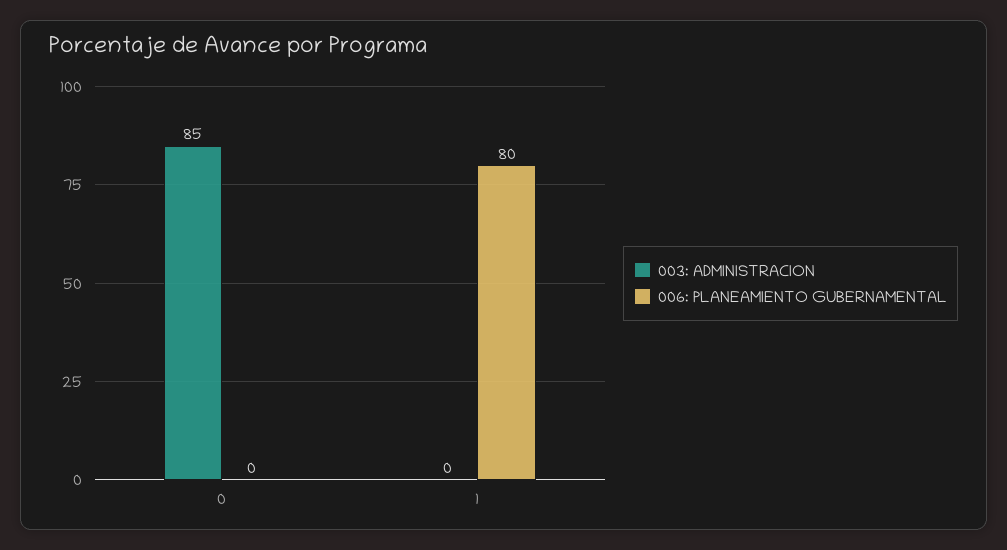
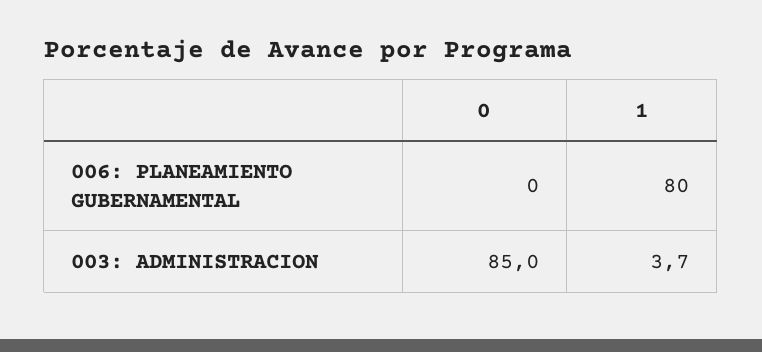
  {
    "003: ADMINISTRACION": {
      "0": 85,
-     "1": 0
+     "1": 3.7
    },
    "006: PLANEAMIENTO GUBERNAMENTAL": {
      "0": 0,
      "1": 80
    }
  }

